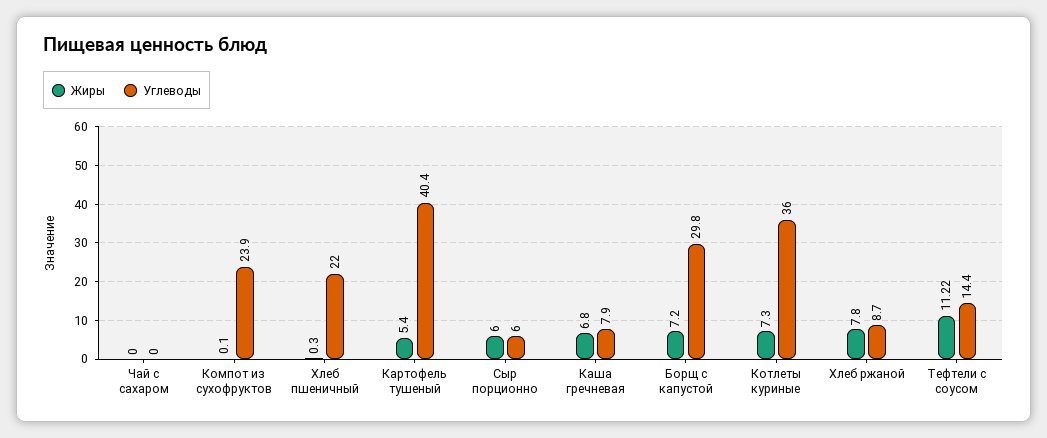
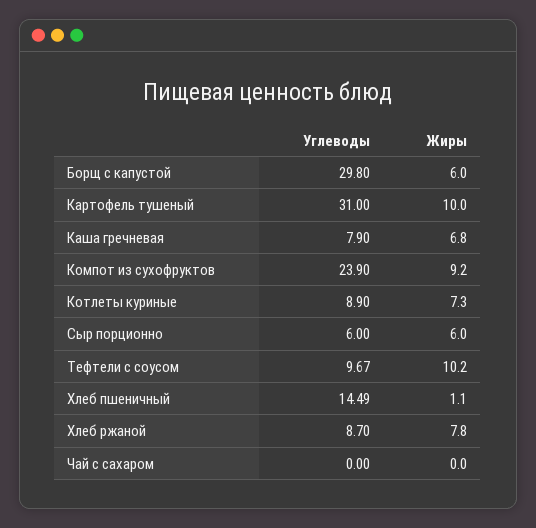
  {
    "Жиры": {
      "Чай с сахаром": 0,
-     "Компот из сухофруктов": 0.1,
+     "Компот из сухофруктов": 9.2,
-     "Хлеб пшеничный": 0.3,
+     "Хлеб пшеничный": 1.1,
-     "Картофель тушеный": 5.4,
+     "Картофель тушеный": 10,
      "Сыр порционно": 6,
      "Каша гречневая": 6.8,
-     "Борщ с капустой": 7.2,
+     "Борщ с капустой": 6,
      "Котлеты куриные": 7.3,
      "Хлеб ржаной": 7.8,
-     "Тефтели с соусом": 11.22
+     "Тефтели с соусом": 10.2
    },
    "Углеводы": {
      "Чай с сахаром": 0,
      "Компот из сухофруктов": 23.9,
-     "Хлеб пшеничный": 22,
+     "Хлеб пшеничный": 14.49,
-     "Картофель тушеный": 40.4,
+     "Картофель тушеный": 31,
      "Сыр порционно": 6,
      "Каша гречневая": 7.9,
      "Борщ с капустой": 29.8,
-     "Котлеты куриные": 36,
+     "Котлеты куриные": 8.9,
      "Хлеб ржаной": 8.7,
-     "Тефтели с соусом": 14.4
+     "Тефтели с соусом": 9.67
    }
  }

